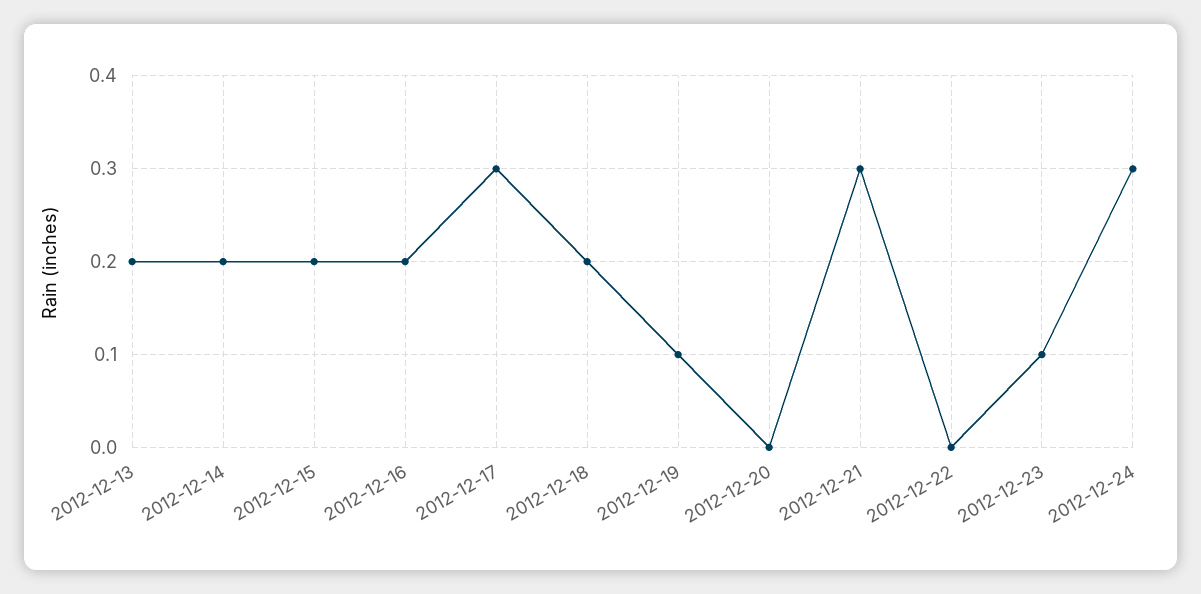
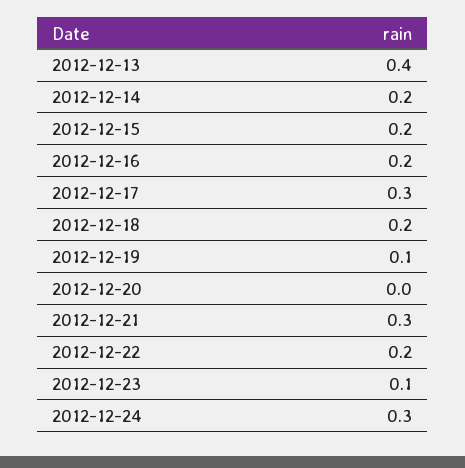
  {
-   "2012-12-13": 0.2,
+   "2012-12-13": 0.4,
    "2012-12-14": 0.2,
    "2012-12-15": 0.2,
    "2012-12-16": 0.2,
    "2012-12-17": 0.3,
    "2012-12-18": 0.2,
    "2012-12-19": 0.1,
    "2012-12-20": 0,
    "2012-12-21": 0.3,
-   "2012-12-22": 0,
+   "2012-12-22": 0.2,
    "2012-12-23": 0.1,
    "2012-12-24": 0.3
  }

